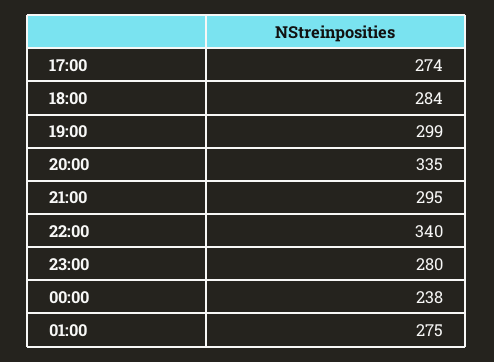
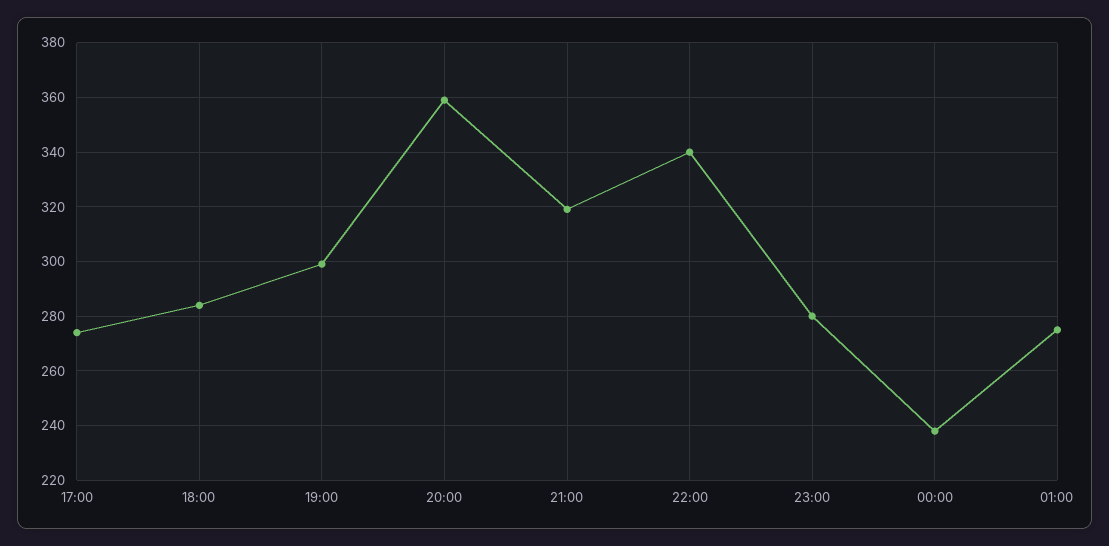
  {
    "17:00": 274,
    "18:00": 284,
    "19:00": 299,
-   "20:00": 335,
+   "20:00": 360,
-   "21:00": 295,
+   "21:00": 320,
    "22:00": 340,
    "23:00": 280,
    "00:00": 238,
    "01:00": 275
  }

